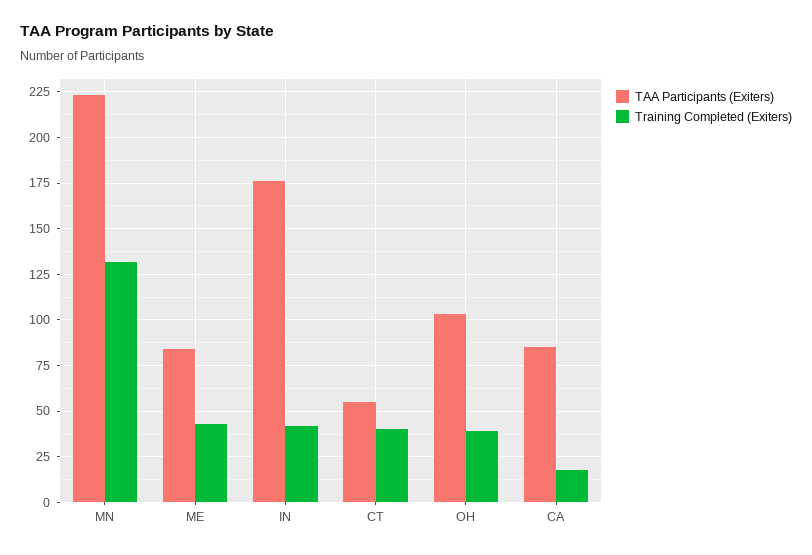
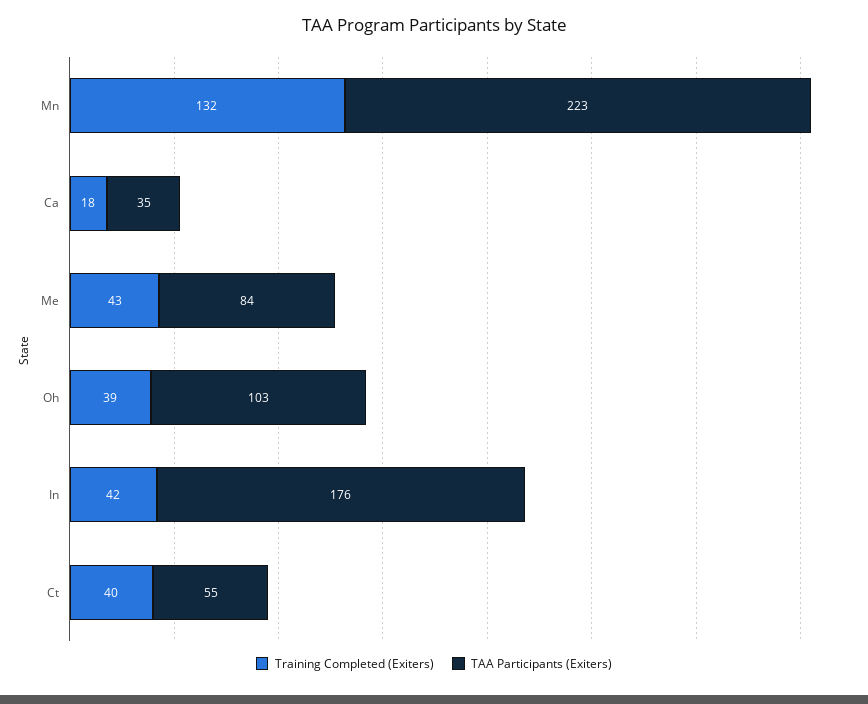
  {
    "TAA Participants (Exiters)": {
      "MN": 223,
      "ME": 84,
      "IN": 176,
      "CT": 55,
      "OH": 103,
-     "CA": 85
+     "CA": 35
    },
    "Training Completed (Exiters)": {
      "MN": 132,
      "ME": 43,
      "IN": 42,
      "CT": 40,
      "OH": 39,
      "CA": 18
    }
  }

